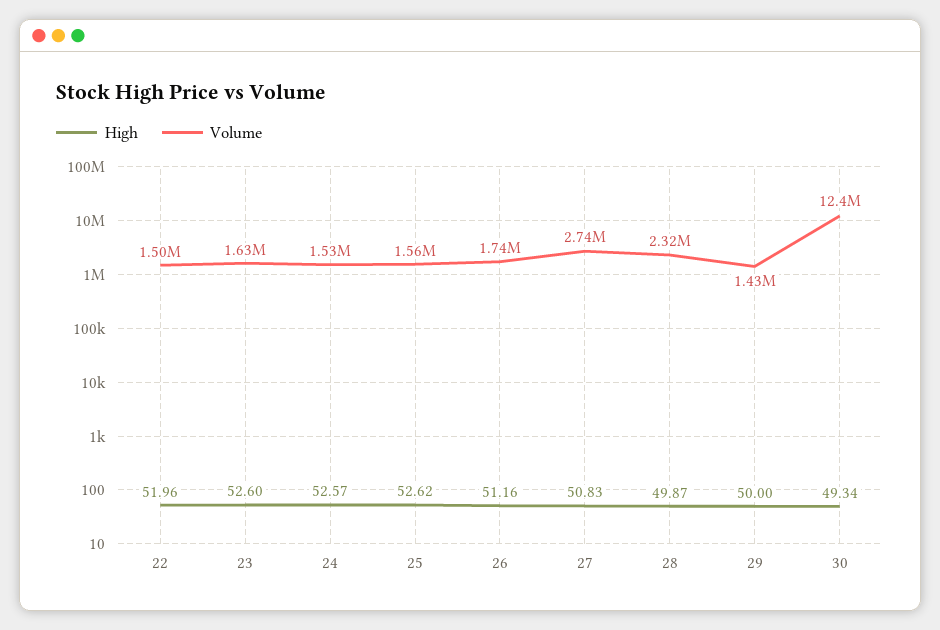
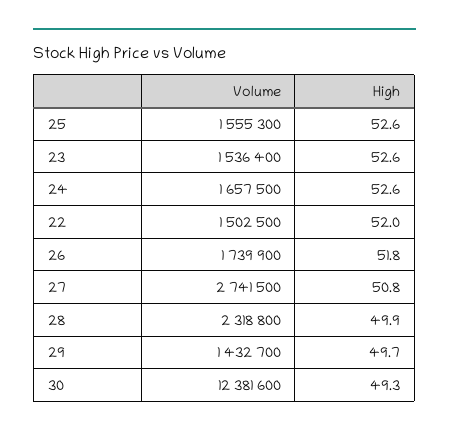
  {
    "High": {
      "22": 51.96,
      "23": 52.6,
      "24": 52.57,
      "25": 52.62,
-     "26": 51.16,
+     "26": 51.8,
      "27": 50.83,
      "28": 49.87,
-     "29": 50,
+     "29": 49.7,
      "30": 49.34
    },
    "Volume": {
      "22": 1502500,
-     "23": 1630000,
+     "23": 1536400,
-     "24": 1530000,
+     "24": 1657500,
      "25": 1555300,
      "26": 1739900,
      "27": 2741500,
      "28": 2318800,
      "29": 1432700,
      "30": 12381600
    }
  }

